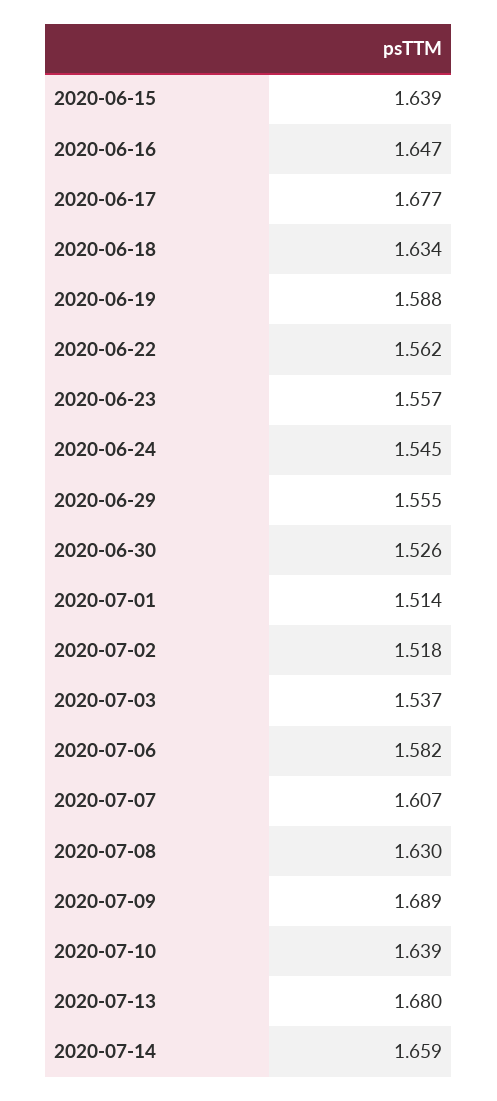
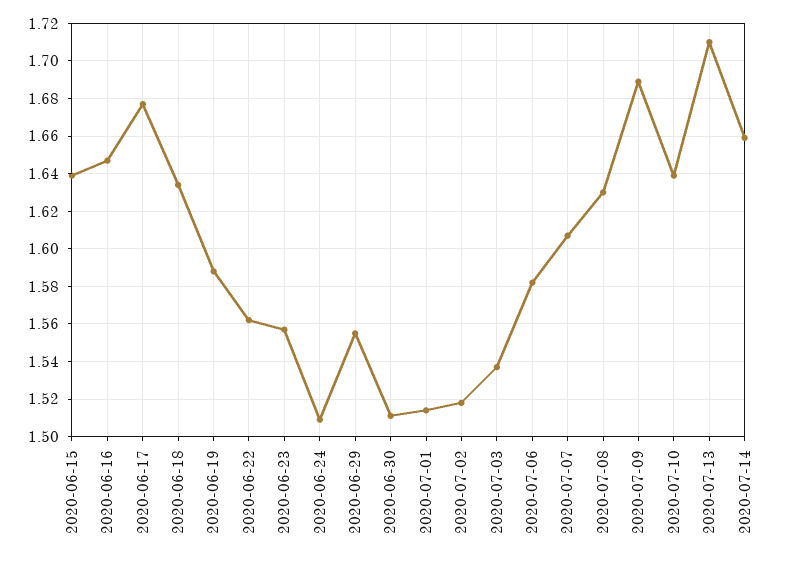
  {
    "2020-06-15": 1.639,
    "2020-06-16": 1.647,
    "2020-06-17": 1.677,
    "2020-06-18": 1.634,
    "2020-06-19": 1.588,
    "2020-06-22": 1.562,
    "2020-06-23": 1.557,
-   "2020-06-24": 1.545,
+   "2020-06-24": 1.51,
    "2020-06-29": 1.555,
-   "2020-06-30": 1.526,
+   "2020-06-30": 1.51,
    "2020-07-01": 1.514,
    "2020-07-02": 1.518,
    "2020-07-03": 1.537,
    "2020-07-06": 1.582,
    "2020-07-07": 1.607,
    "2020-07-08": 1.63,
    "2020-07-09": 1.689,
    "2020-07-10": 1.639,
-   "2020-07-13": 1.68,
+   "2020-07-13": 1.71,
    "2020-07-14": 1.659
  }

